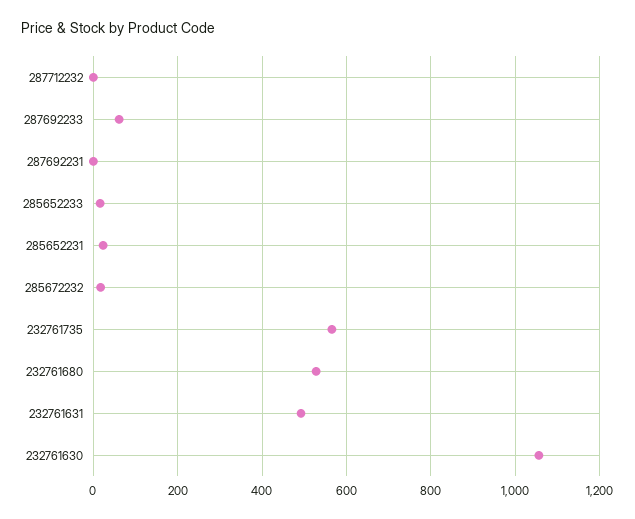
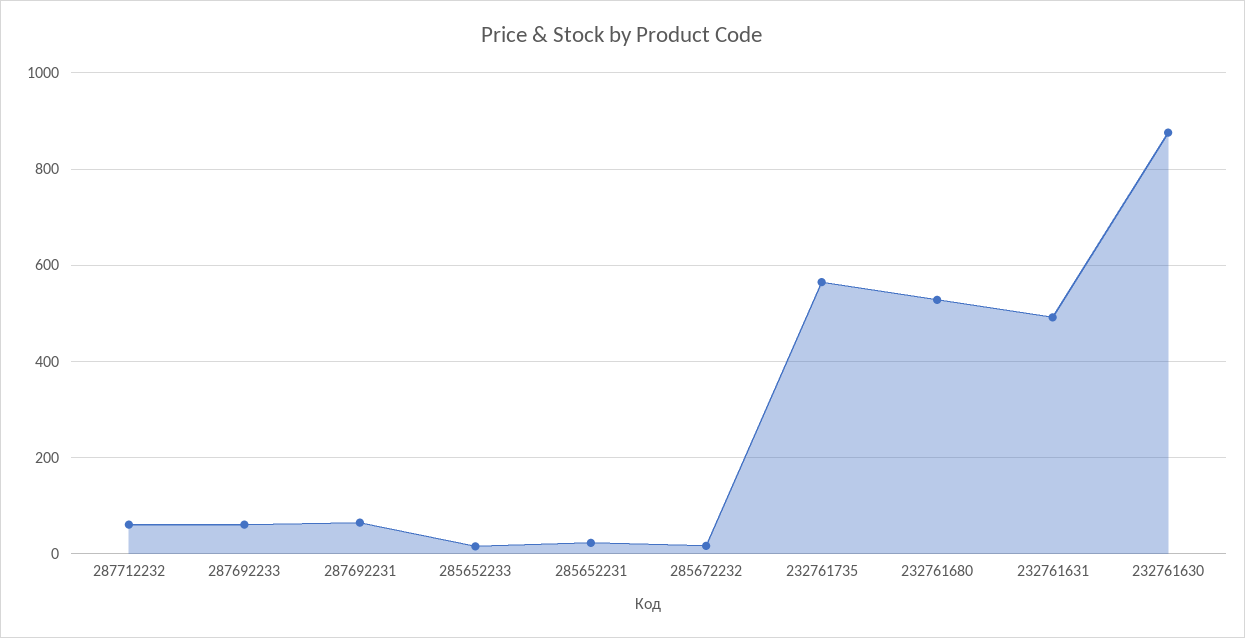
  {
-   "287712232": 0,
+   "287712232": 60,
    "287692233": 60,
-   "287692231": 0,
+   "287692231": 60,
    "285652233": 20,
    "285652231": 20,
    "285672232": 20,
    "232761735": 560,
    "232761680": 520,
    "232761631": 500,
-   "232761630": 1060
+   "232761630": 880
  }

